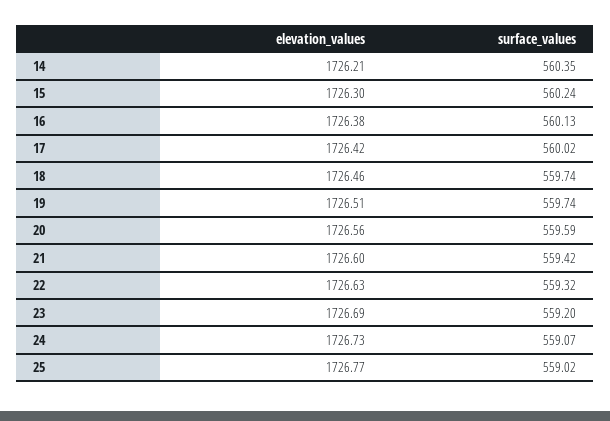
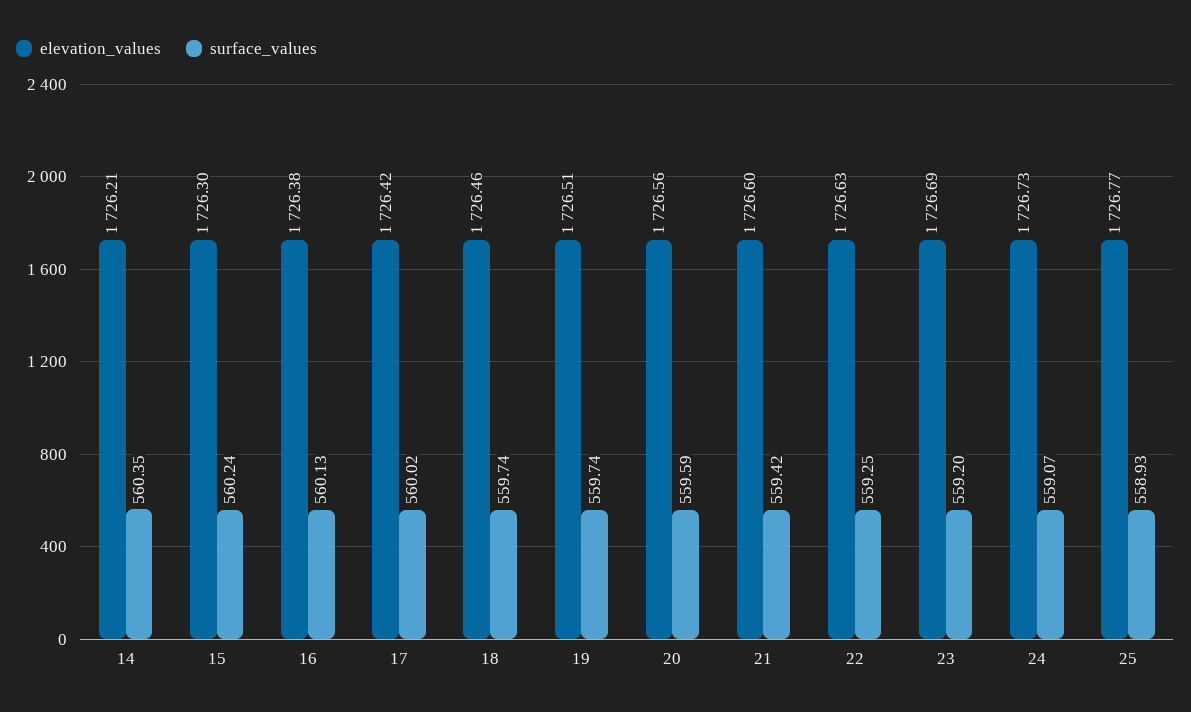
  {
    "elevation_values": {
      "14": 1726.21,
      "15": 1726.3,
      "16": 1726.38,
      "17": 1726.42,
      "18": 1726.46,
      "19": 1726.51,
      "20": 1726.56,
      "21": 1726.6,
      "22": 1726.63,
      "23": 1726.69,
      "24": 1726.73,
      "25": 1726.77
    },
    "surface_values": {
      "14": 560.35,
      "15": 560.24,
      "16": 560.13,
      "17": 560.02,
      "18": 559.74,
      "19": 559.74,
      "20": 559.59,
      "21": 559.42,
-     "22": 559.32,
+     "22": 559.25,
      "23": 559.2,
      "24": 559.07,
-     "25": 559.02
+     "25": 558.93
    }
  }

